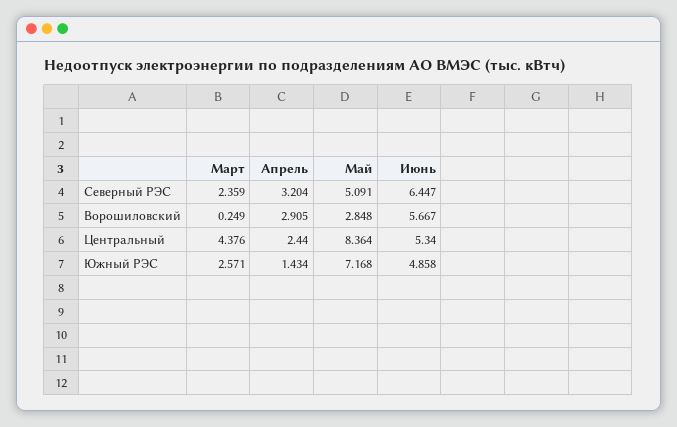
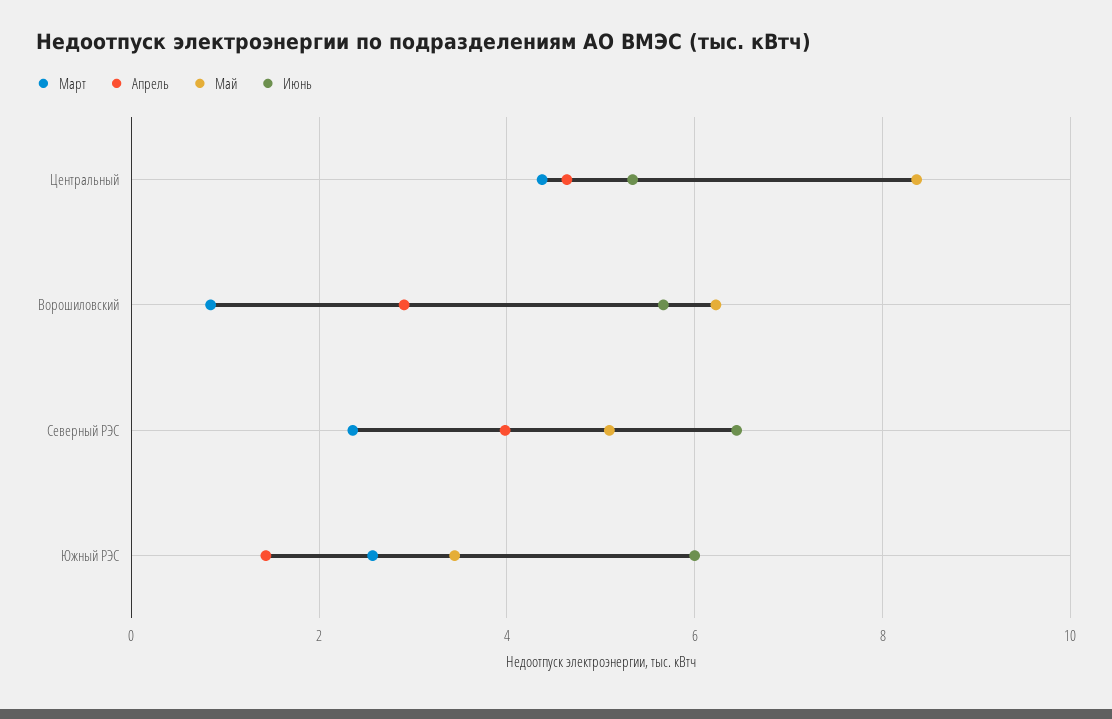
  {
    "Март": {
      "Северный РЭС": 2.359,
-     "Ворошиловский": 0.249,
+     "Ворошиловский": 0.8,
      "Центральный": 4.376,
      "Южный РЭС": 2.571
    },
    "Апрель": {
-     "Северный РЭС": 3.204,
+     "Северный РЭС": 4,
      "Ворошиловский": 2.905,
-     "Центральный": 2.44,
+     "Центральный": 4.6,
      "Южный РЭС": 1.434
    },
    "Май": {
      "Северный РЭС": 5.091,
-     "Ворошиловский": 2.848,
+     "Ворошиловский": 6.2,
      "Центральный": 8.364,
-     "Южный РЭС": 7.168
+     "Южный РЭС": 3.4
    },
    "Июнь": {
      "Северный РЭС": 6.447,
      "Ворошиловский": 5.667,
      "Центральный": 5.34,
-     "Южный РЭС": 4.858
+     "Южный РЭС": 6
    }
  }

